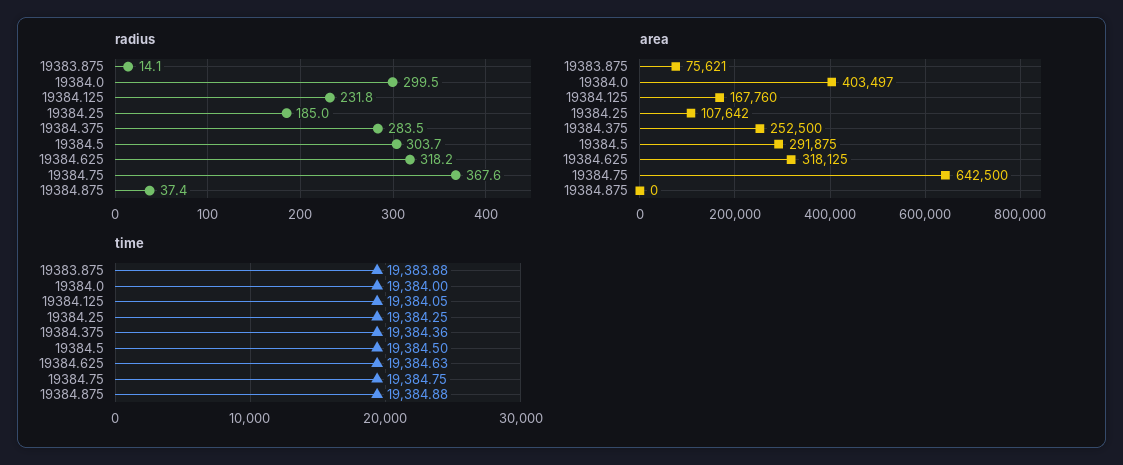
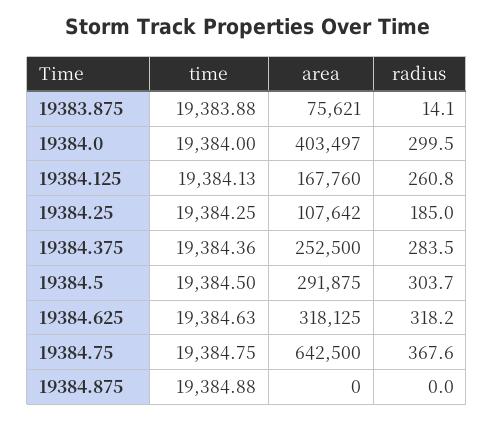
  {
    "radius": {
      "19383.875": 14.1,
      "19384.0": 299.5,
-     "19384.125": 231.8,
+     "19384.125": 260.8,
      "19384.25": 185,
      "19384.375": 283.5,
      "19384.5": 303.7,
      "19384.625": 318.2,
      "19384.75": 367.6,
-     "19384.875": 37.4
+     "19384.875": 0
    },
    "area": {
      "19383.875": 75621,
      "19384.0": 403497,
      "19384.125": 167760,
      "19384.25": 107642,
      "19384.375": 252500,
      "19384.5": 291875,
      "19384.625": 318125,
      "19384.75": 642500,
      "19384.875": 0
    },
    "time": {
      "19383.875": 19383.88,
      "19384.0": 19384,
-     "19384.125": 19384.05,
+     "19384.125": 19384.13,
      "19384.25": 19384.25,
      "19384.375": 19384.36,
      "19384.5": 19384.5,
      "19384.625": 19384.63,
      "19384.75": 19384.75,
      "19384.875": 19384.88
    }
  }

